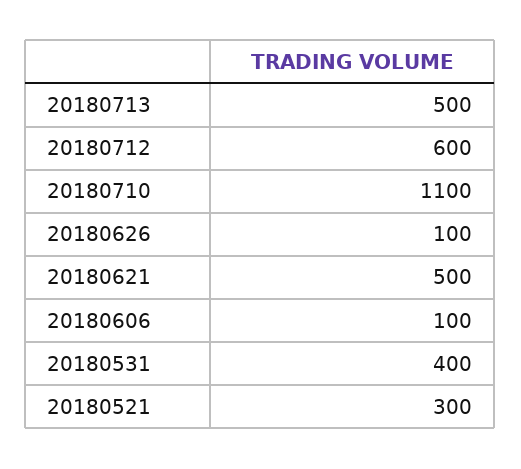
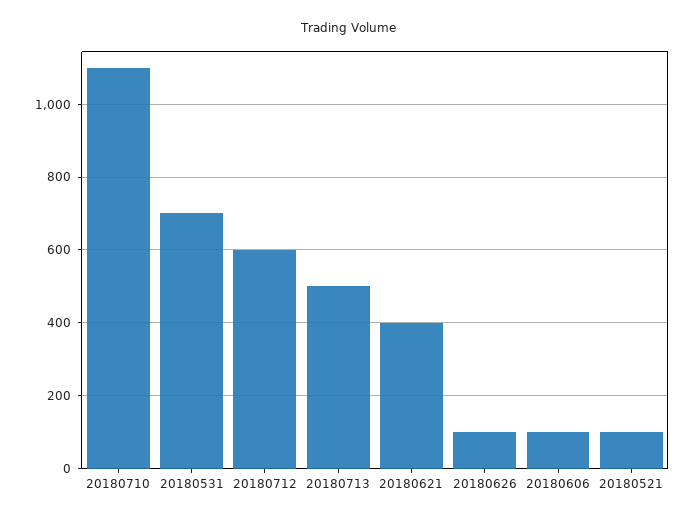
  {
    "20180713": 500,
    "20180712": 600,
    "20180710": 1100,
    "20180626": 100,
-   "20180621": 500,
+   "20180621": 400,
    "20180606": 100,
-   "20180531": 400,
+   "20180531": 700,
-   "20180521": 300
+   "20180521": 100
  }

